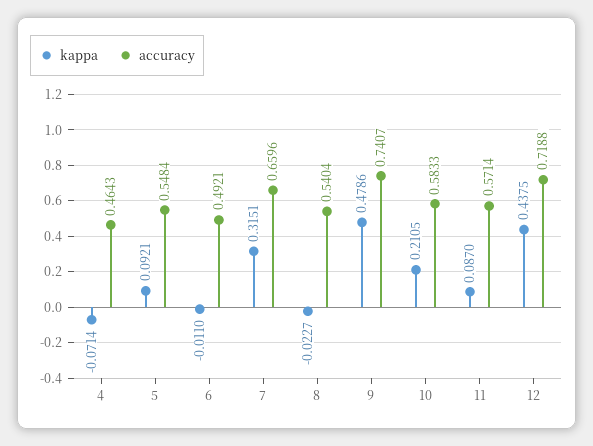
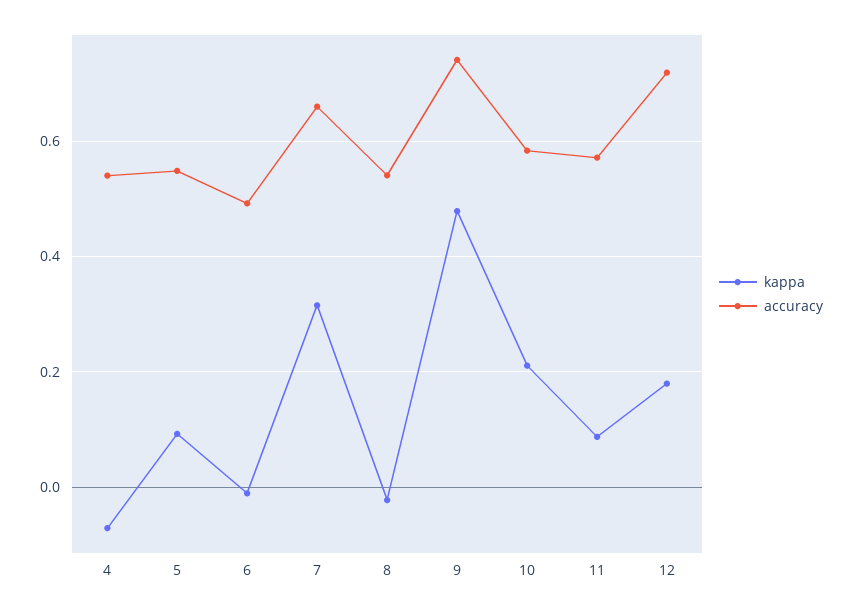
  {
    "kappa": {
      "4": -0.0714,
      "5": 0.0921,
      "6": -0.011,
      "7": 0.3151,
      "8": -0.0227,
      "9": 0.4786,
      "10": 0.2105,
      "11": 0.087,
-     "12": 0.4375
+     "12": 0.18
    },
    "accuracy": {
-     "4": 0.4643,
+     "4": 0.54,
      "5": 0.5484,
      "6": 0.4921,
      "7": 0.6596,
      "8": 0.5404,
      "9": 0.7407,
      "10": 0.5833,
      "11": 0.5714,
      "12": 0.7188
    }
  }

